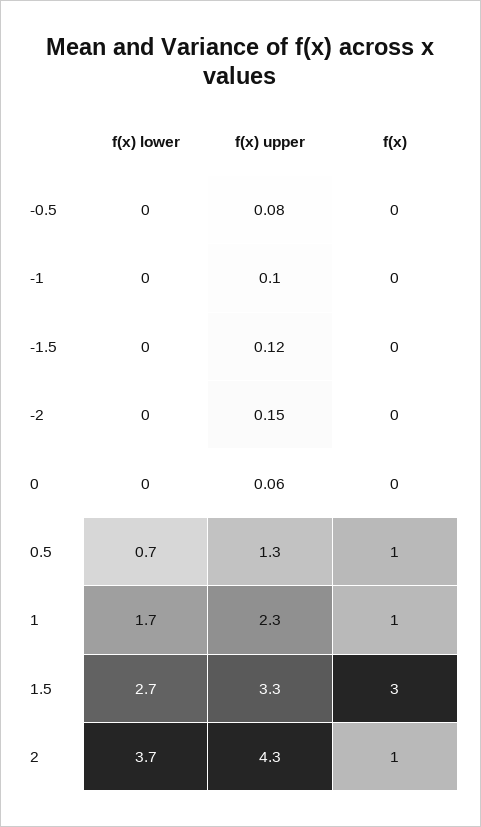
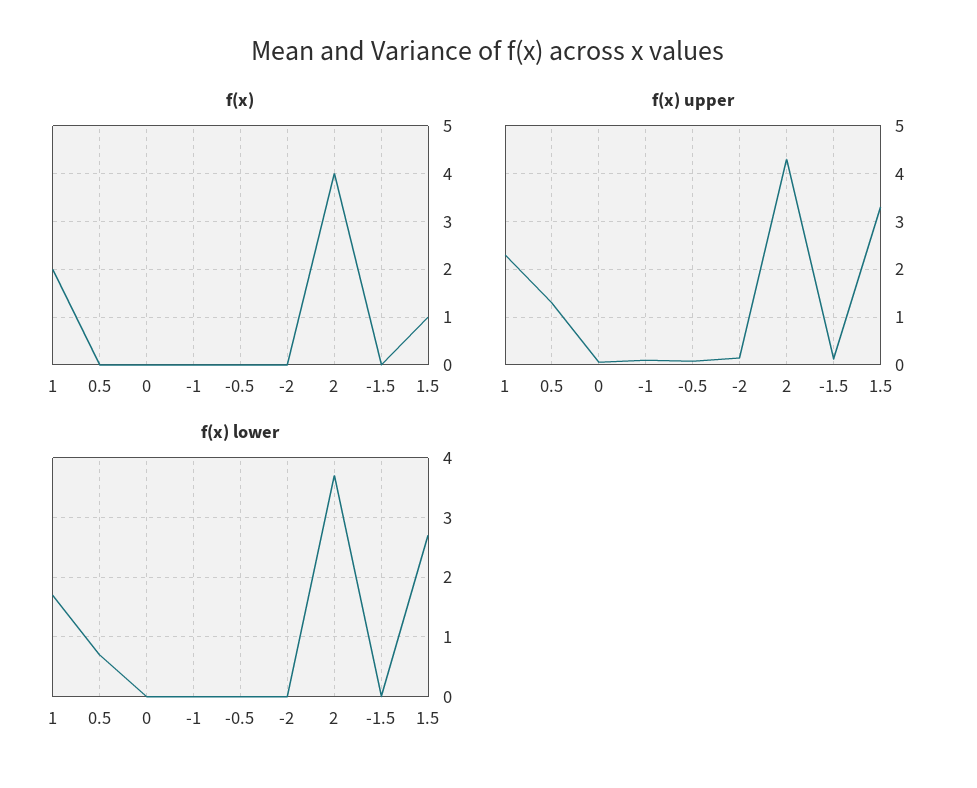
  {
    "f(x) lower": {
      "-0.5": 0,
      "-1": 0,
      "-1.5": 0,
      "-2": 0,
      "0": 0,
      "0.5": 0.7,
      "1": 1.7,
      "1.5": 2.7,
      "2": 3.7
    },
    "f(x) upper": {
      "-0.5": 0.08,
      "-1": 0.1,
      "-1.5": 0.12,
      "-2": 0.15,
      "0": 0.06,
      "0.5": 1.3,
      "1": 2.3,
      "1.5": 3.3,
      "2": 4.3
    },
    "f(x)": {
      "-0.5": 0,
      "-1": 0,
      "-1.5": 0,
      "-2": 0,
      "0": 0,
-     "0.5": 1,
+     "0.5": 0,
-     "1": 1,
+     "1": 2,
-     "1.5": 3,
+     "1.5": 1,
-     "2": 1
+     "2": 4
    }
  }

